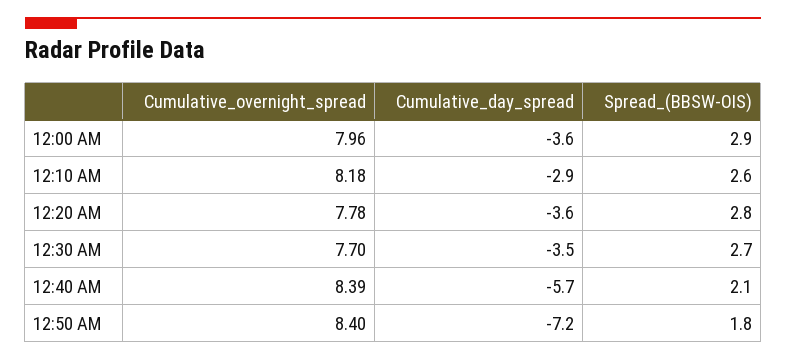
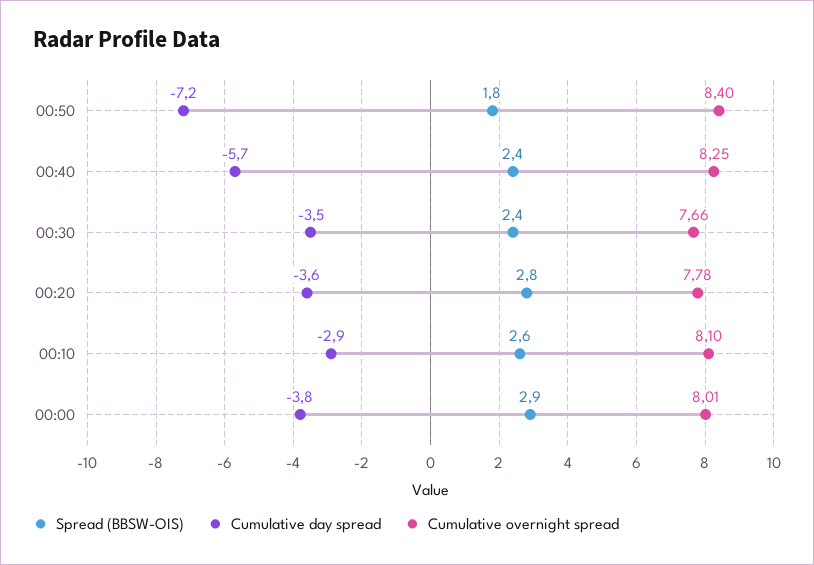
  {
    "Cumulative_overnight_spread": {
-     "12:00 AM": 7.96,
+     "12:00 AM": 8.01,
-     "12:10 AM": 8.18,
+     "12:10 AM": 8.1,
      "12:20 AM": 7.78,
-     "12:30 AM": 7.7,
+     "12:30 AM": 7.66,
-     "12:40 AM": 8.39,
+     "12:40 AM": 8.25,
      "12:50 AM": 8.4
    },
    "Cumulative_day_spread": {
-     "12:00 AM": -3.6,
+     "12:00 AM": -3.8,
      "12:10 AM": -2.9,
      "12:20 AM": -3.6,
      "12:30 AM": -3.5,
      "12:40 AM": -5.7,
      "12:50 AM": -7.2
    },
    "Spread_(BBSW-OIS)": {
      "12:00 AM": 2.9,
      "12:10 AM": 2.6,
      "12:20 AM": 2.8,
-     "12:30 AM": 2.7,
+     "12:30 AM": 2.4,
-     "12:40 AM": 2.1,
+     "12:40 AM": 2.4,
      "12:50 AM": 1.8
    }
  }

